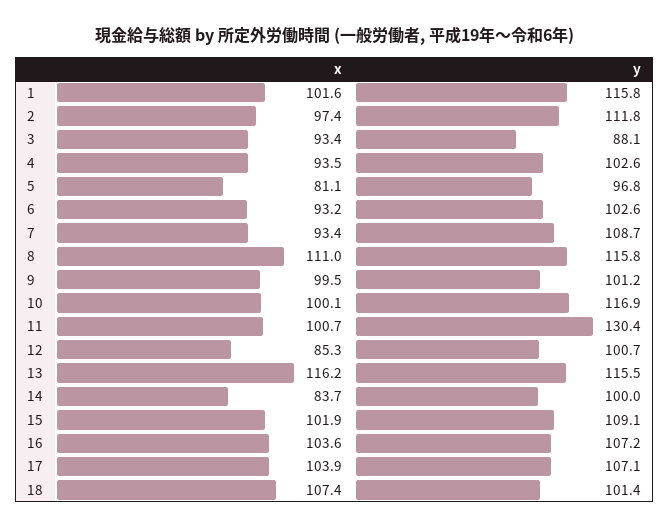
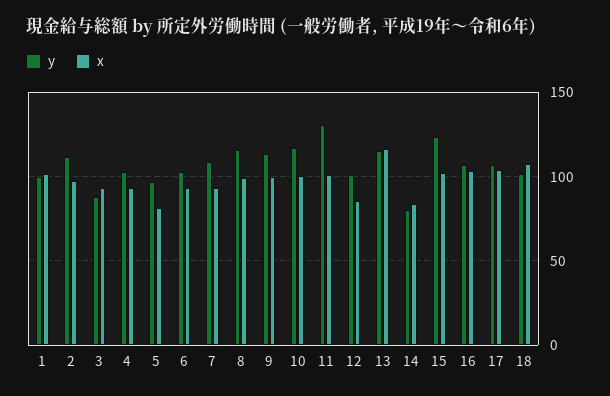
  {
    "x": {
      "1": 101.6,
      "2": 97.4,
      "3": 93.4,
      "4": 93.5,
      "5": 81.1,
      "6": 93.2,
      "7": 93.4,
-     "8": 111,
+     "8": 100,
      "9": 99.5,
      "10": 100.1,
      "11": 100.7,
      "12": 85.3,
      "13": 116.2,
      "14": 83.7,
      "15": 101.9,
      "16": 103.6,
      "17": 103.9,
      "18": 107.4
    },
    "y": {
-     "1": 115.8,
+     "1": 100,
      "2": 111.8,
      "3": 88.1,
      "4": 102.6,
      "5": 96.8,
      "6": 102.6,
      "7": 108.7,
      "8": 115.8,
-     "9": 101.2,
+     "9": 115,
      "10": 116.9,
      "11": 130.4,
      "12": 100.7,
      "13": 115.5,
-     "14": 100,
+     "14": 80,
-     "15": 109.1,
+     "15": 125,
      "16": 107.2,
      "17": 107.1,
      "18": 101.4
    }
  }

